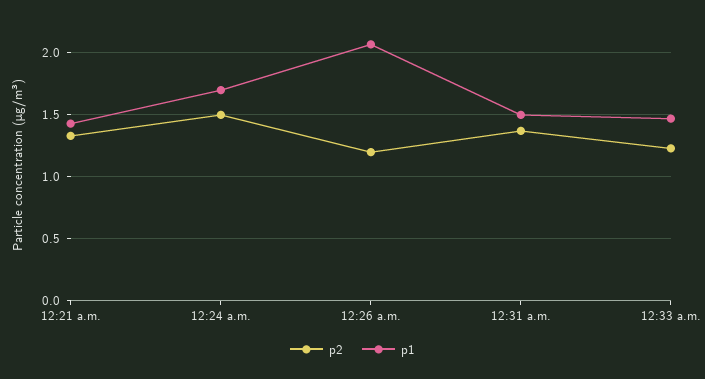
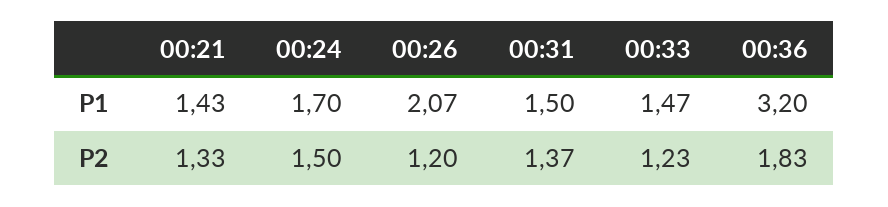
  {
    "p2": {
      "12:21 a.m.": 1.33,
      "12:24 a.m.": 1.5,
      "12:26 a.m.": 1.2,
      "12:31 a.m.": 1.37,
-     "12:33 a.m.": 1.23
+     "12:33 a.m.": 1.23,
+     "00:36": 1.83
    },
    "p1": {
      "12:21 a.m.": 1.43,
      "12:24 a.m.": 1.7,
      "12:26 a.m.": 2.07,
      "12:31 a.m.": 1.5,
-     "12:33 a.m.": 1.47
+     "12:33 a.m.": 1.47,
+     "00:36": 3.2
    }
  }

